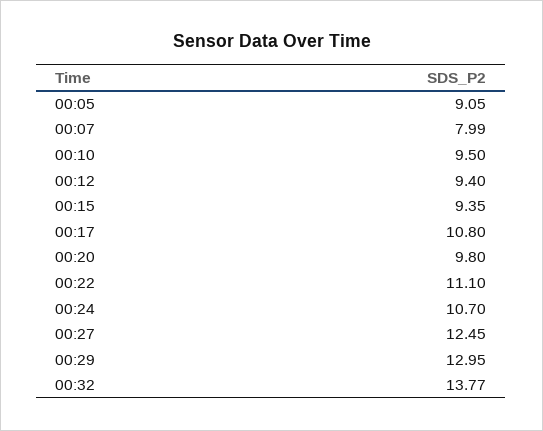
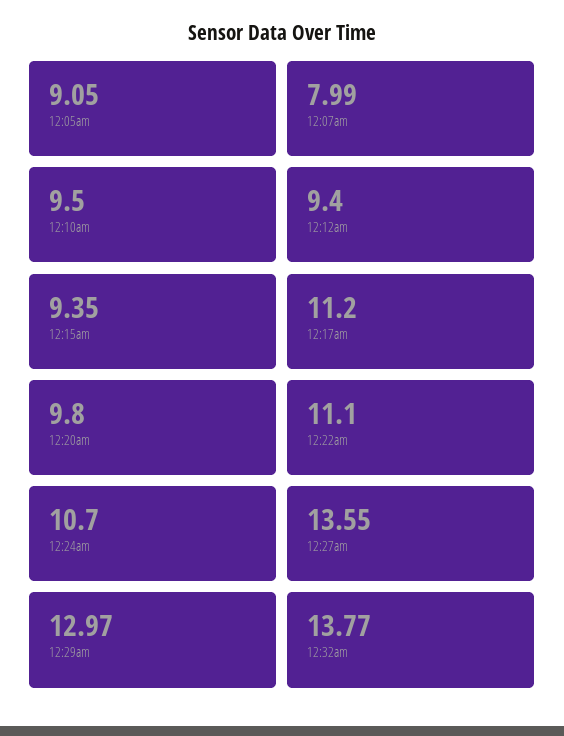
  {
    "00:05": 9.05,
    "00:07": 7.99,
    "00:10": 9.5,
    "00:12": 9.4,
    "00:15": 9.35,
-   "00:17": 10.8,
+   "00:17": 11.2,
    "00:20": 9.8,
    "00:22": 11.1,
    "00:24": 10.7,
-   "00:27": 12.45,
+   "00:27": 13.55,
-   "00:29": 12.95,
+   "00:29": 12.97,
    "00:32": 13.77
  }

